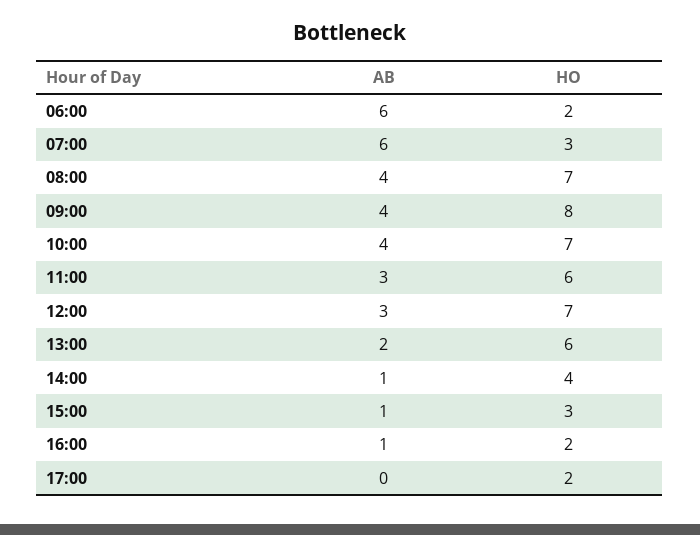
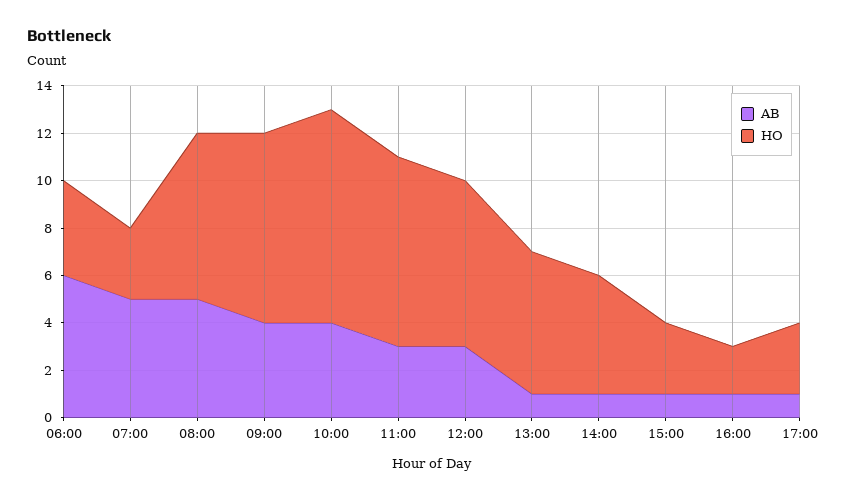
  {
    "AB": {
      "06:00": 6,
-     "07:00": 6,
+     "07:00": 5,
-     "08:00": 4,
+     "08:00": 5,
      "09:00": 4,
      "10:00": 4,
      "11:00": 3,
      "12:00": 3,
-     "13:00": 2,
+     "13:00": 1,
      "14:00": 1,
      "15:00": 1,
      "16:00": 1,
-     "17:00": 0
+     "17:00": 1
    },
    "HO": {
-     "06:00": 2,
+     "06:00": 4,
      "07:00": 3,
      "08:00": 7,
      "09:00": 8,
-     "10:00": 7,
+     "10:00": 9,
-     "11:00": 6,
+     "11:00": 8,
      "12:00": 7,
      "13:00": 6,
-     "14:00": 4,
+     "14:00": 5,
      "15:00": 3,
      "16:00": 2,
-     "17:00": 2
+     "17:00": 3
    }
  }

